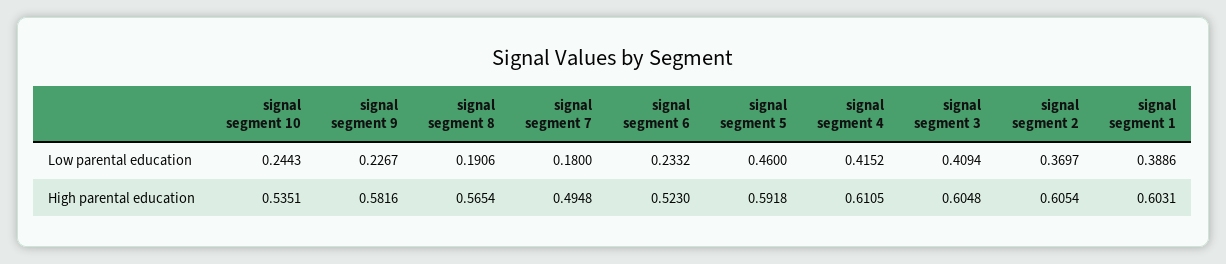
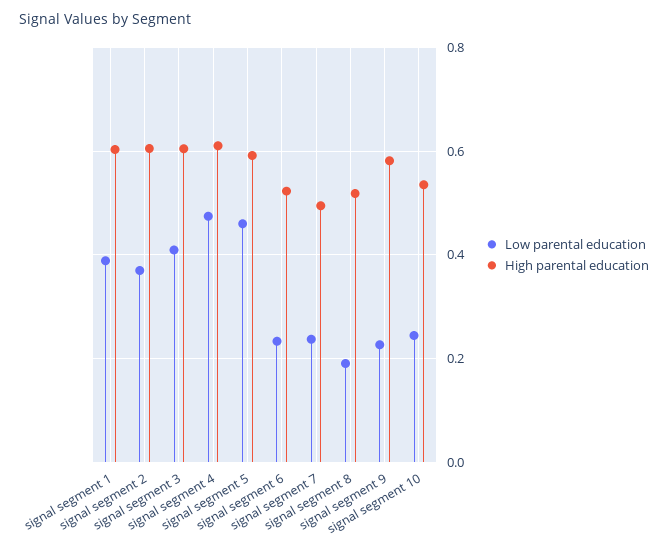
  {
    "Low parental education": {
      "signal segment 10": 0.2443,
      "signal segment 9": 0.2267,
      "signal segment 8": 0.1906,
-     "signal segment 7": 0.18,
+     "signal segment 7": 0.24,
      "signal segment 6": 0.2332,
      "signal segment 5": 0.46,
-     "signal segment 4": 0.4152,
+     "signal segment 4": 0.48,
      "signal segment 3": 0.4094,
      "signal segment 2": 0.3697,
      "signal segment 1": 0.3886
    },
    "High parental education": {
      "signal segment 10": 0.5351,
      "signal segment 9": 0.5816,
-     "signal segment 8": 0.5654,
+     "signal segment 8": 0.52,
      "signal segment 7": 0.4948,
      "signal segment 6": 0.523,
      "signal segment 5": 0.5918,
      "signal segment 4": 0.6105,
      "signal segment 3": 0.6048,
      "signal segment 2": 0.6054,
      "signal segment 1": 0.6031
    }
  }

